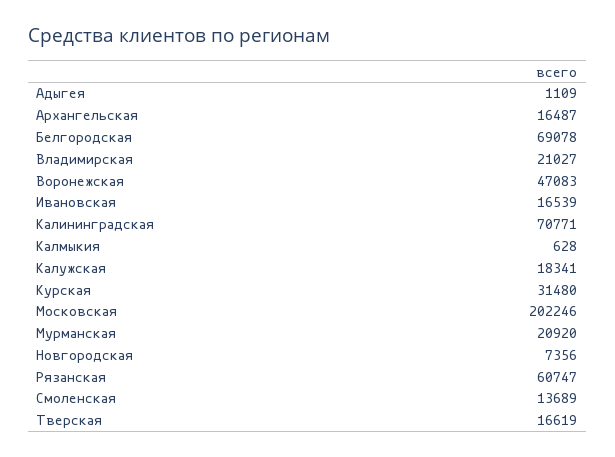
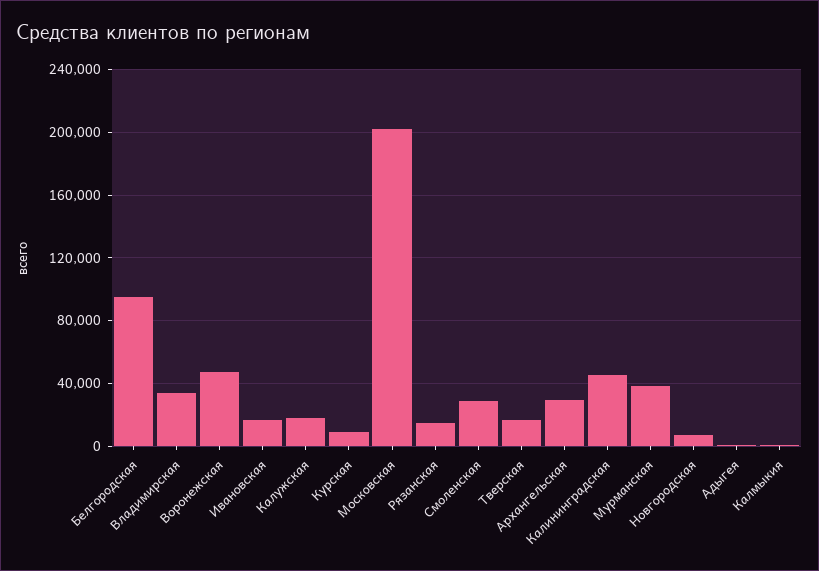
  {
    "Адыгея": 1109,
-   "Архангельская": 16487,
+   "Архангельская": 30000,
-   "Белгородская": 69078,
+   "Белгородская": 95000,
-   "Владимирская": 21027,
+   "Владимирская": 35000,
    "Воронежская": 47083,
    "Ивановская": 16539,
-   "Калининградская": 70771,
+   "Калининградская": 45000,
    "Калмыкия": 628,
    "Калужская": 18341,
-   "Курская": 31480,
+   "Курская": 10000,
    "Московская": 202246,
-   "Мурманская": 20920,
+   "Мурманская": 40000,
    "Новгородская": 7356,
-   "Рязанская": 60747,
+   "Рязанская": 15000,
-   "Смоленская": 13689,
+   "Смоленская": 30000,
    "Тверская": 16619
  }

